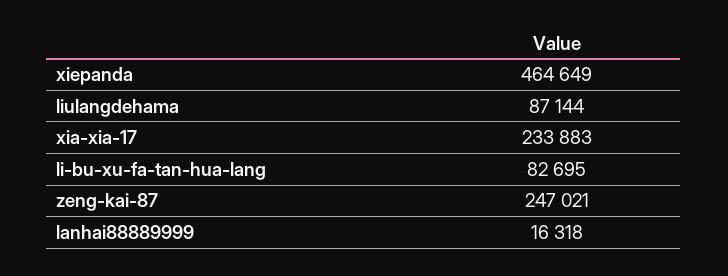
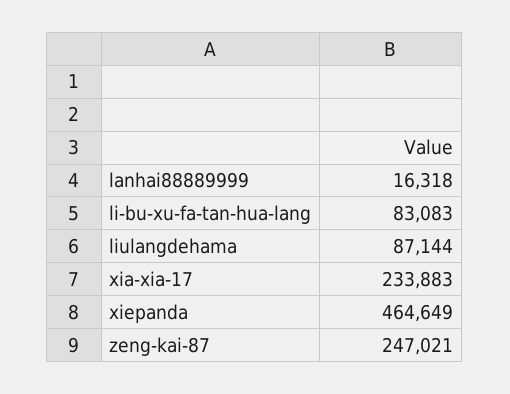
  {
    "xiepanda": 464649,
    "liulangdehama": 87144,
    "xia-xia-17": 233883,
-   "li-bu-xu-fa-tan-hua-lang": 82695,
+   "li-bu-xu-fa-tan-hua-lang": 83083,
    "zeng-kai-87": 247021,
    "lanhai88889999": 16318
  }

